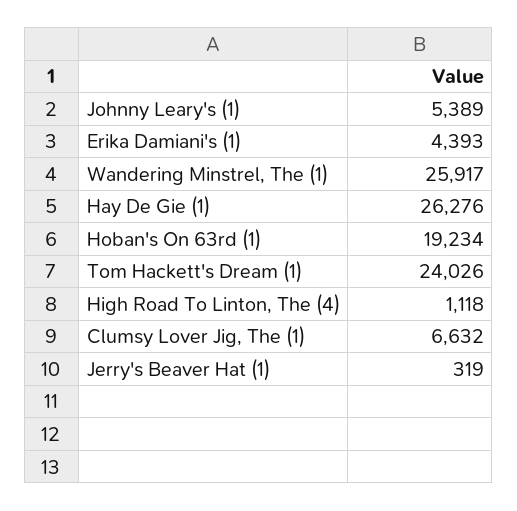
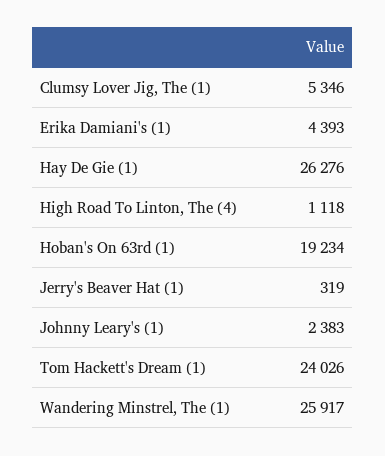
  {
-   "Johnny Leary's (1)": 5389,
+   "Johnny Leary's (1)": 2383,
    "Erika Damiani's (1)": 4393,
    "Wandering Minstrel, The (1)": 25917,
    "Hay De Gie (1)": 26276,
    "Hoban's On 63rd (1)": 19234,
    "Tom Hackett's Dream (1)": 24026,
    "High Road To Linton, The (4)": 1118,
-   "Clumsy Lover Jig, The (1)": 6632,
+   "Clumsy Lover Jig, The (1)": 5346,
    "Jerry's Beaver Hat (1)": 319
  }

